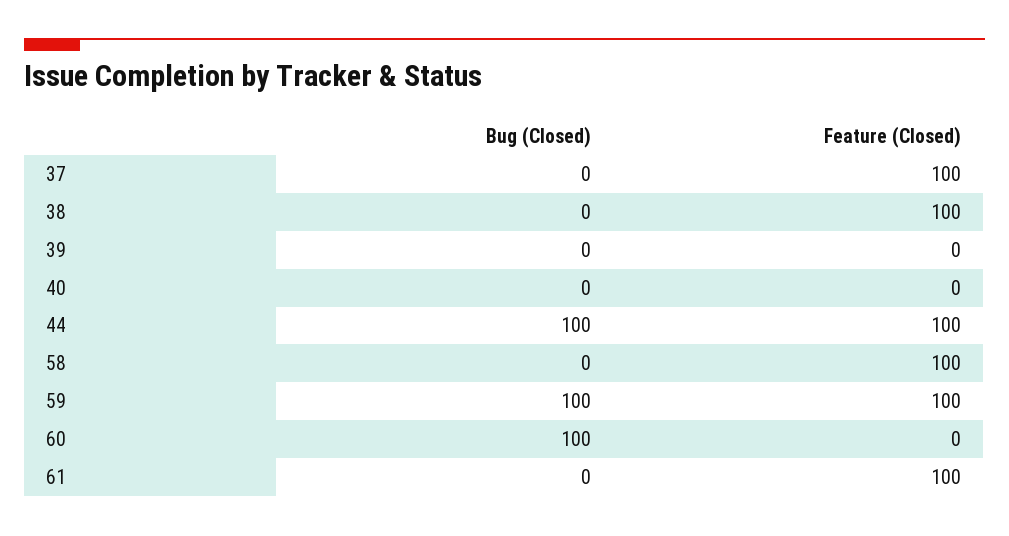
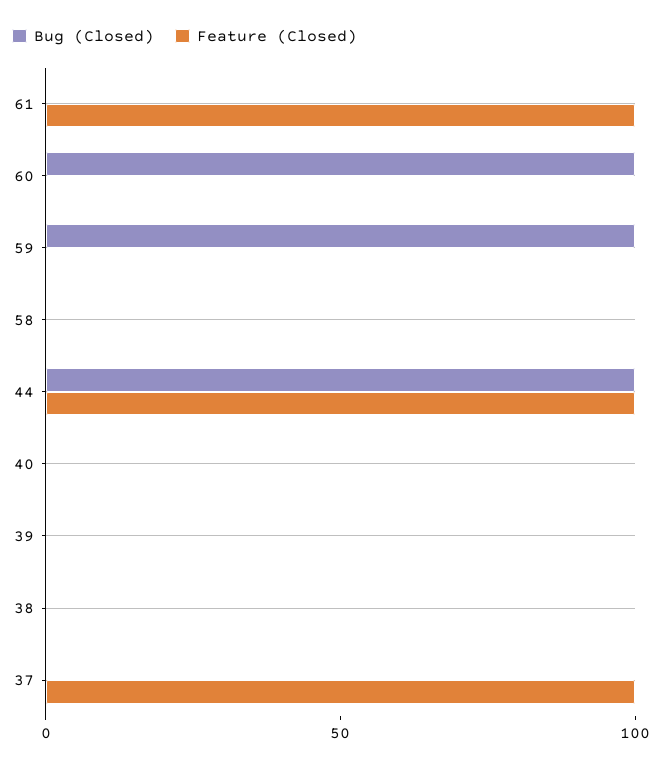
  {
    "Bug (Closed)": {
      "37": 0,
      "38": 0,
      "39": 0,
      "40": 0,
      "44": 100,
      "58": 0,
      "59": 100,
      "60": 100,
      "61": 0
    },
    "Feature (Closed)": {
      "37": 100,
-     "38": 100,
+     "38": 0,
      "39": 0,
      "40": 0,
      "44": 100,
-     "58": 100,
+     "58": 0,
-     "59": 100,
+     "59": 0,
      "60": 0,
      "61": 100
    }
  }

